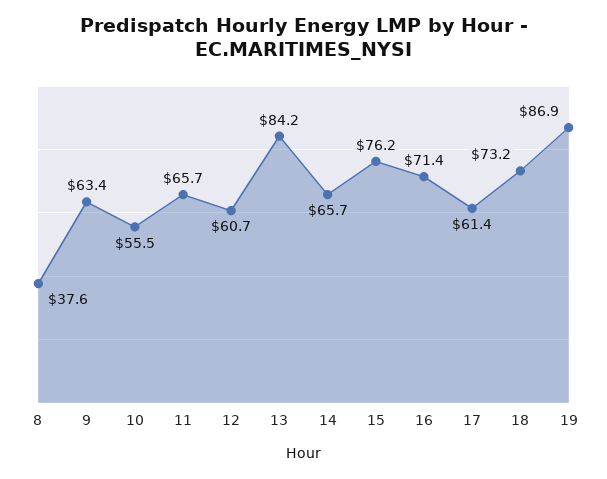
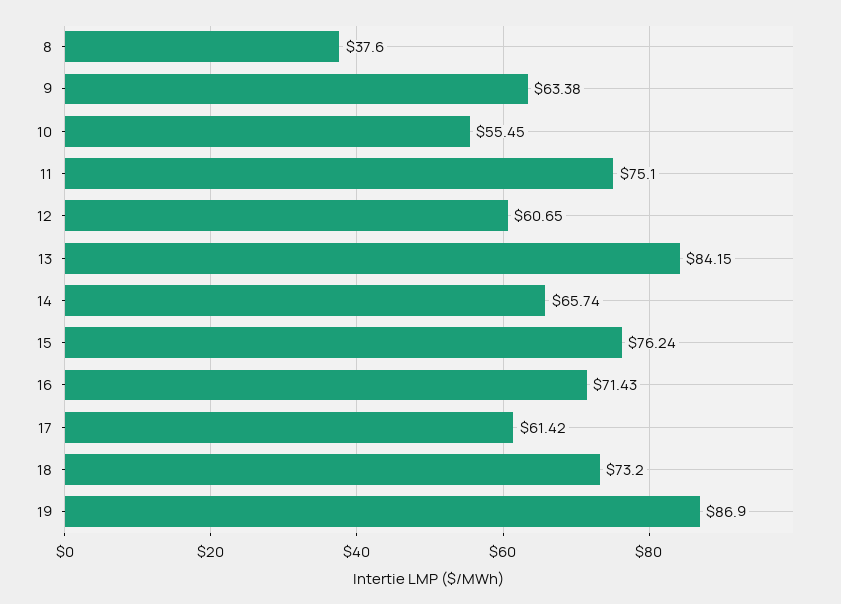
  {
    "8": 37.6,
    "9": 63.38,
    "10": 55.45,
-   "11": 65.7,
+   "11": 75.1,
    "12": 60.65,
    "13": 84.15,
    "14": 65.74,
    "15": 76.24,
    "16": 71.43,
    "17": 61.42,
    "18": 73.2,
    "19": 86.9
  }

